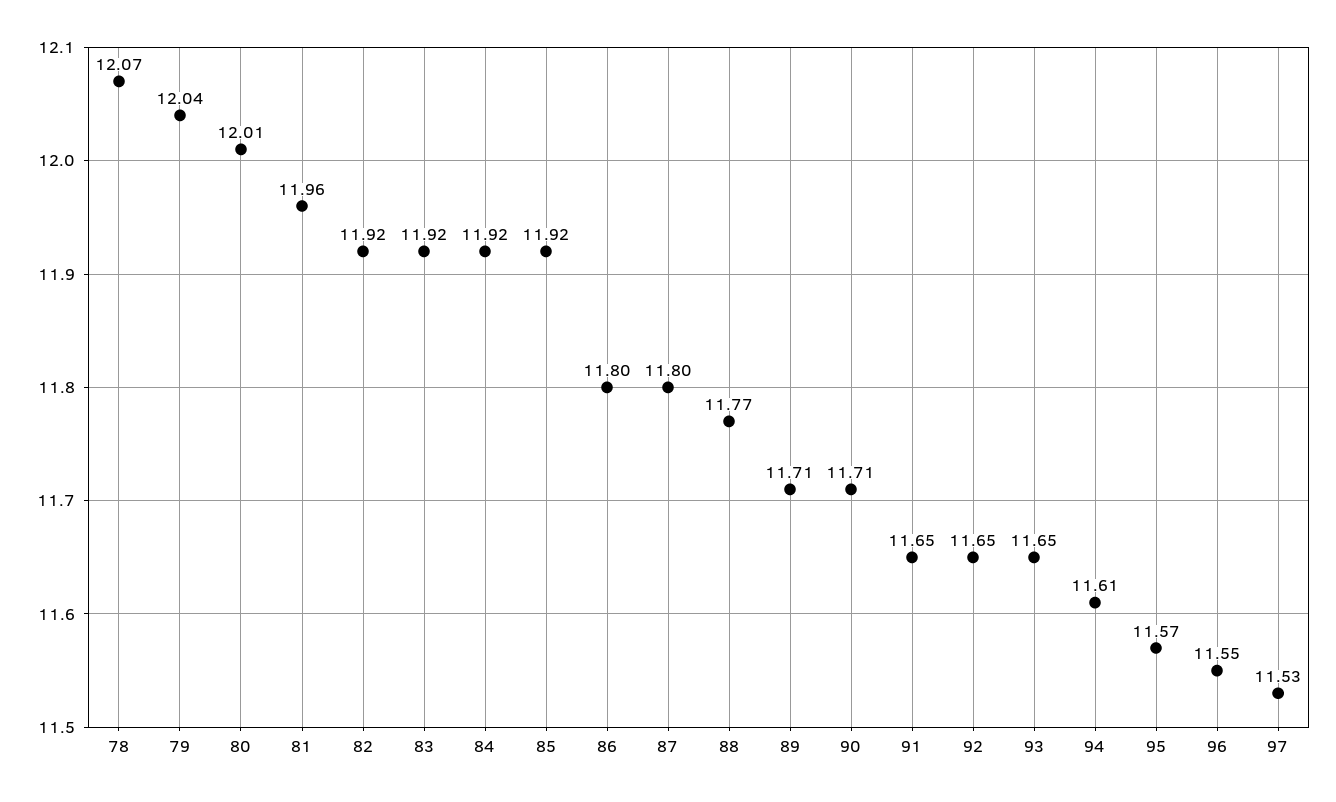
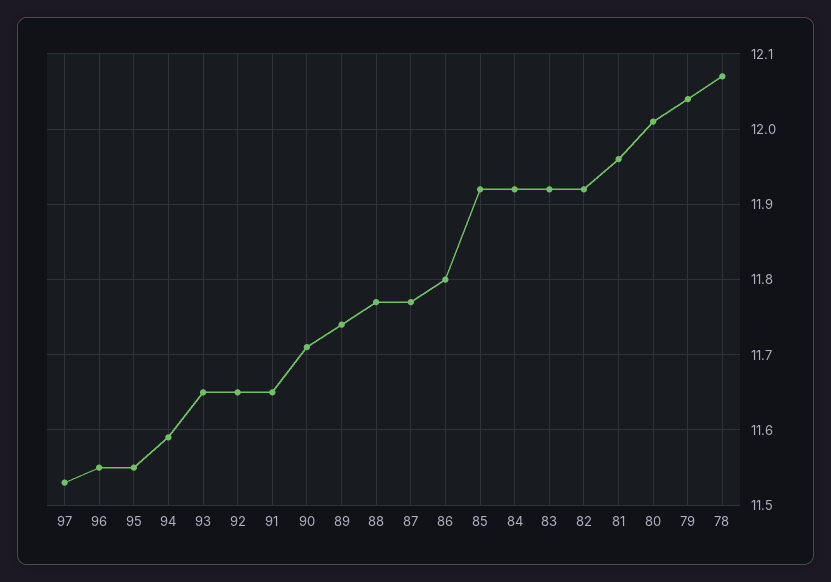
  {
    "78": 12.07,
    "79": 12.04,
    "80": 12.01,
    "81": 11.96,
    "82": 11.92,
    "83": 11.92,
    "84": 11.92,
    "85": 11.92,
    "86": 11.8,
-   "87": 11.8,
+   "87": 11.77,
    "88": 11.77,
-   "89": 11.71,
+   "89": 11.74,
    "90": 11.71,
    "91": 11.65,
    "92": 11.65,
    "93": 11.65,
-   "94": 11.61,
+   "94": 11.59,
-   "95": 11.57,
+   "95": 11.55,
    "96": 11.55,
    "97": 11.53
  }

